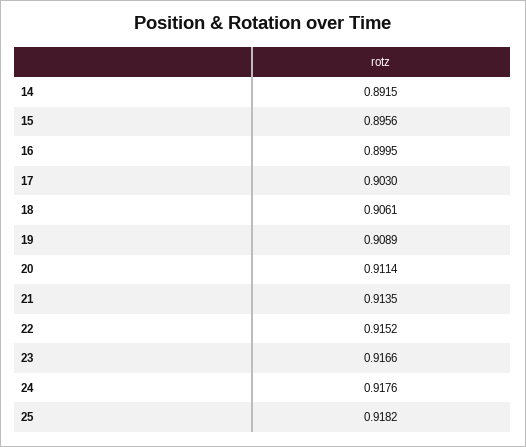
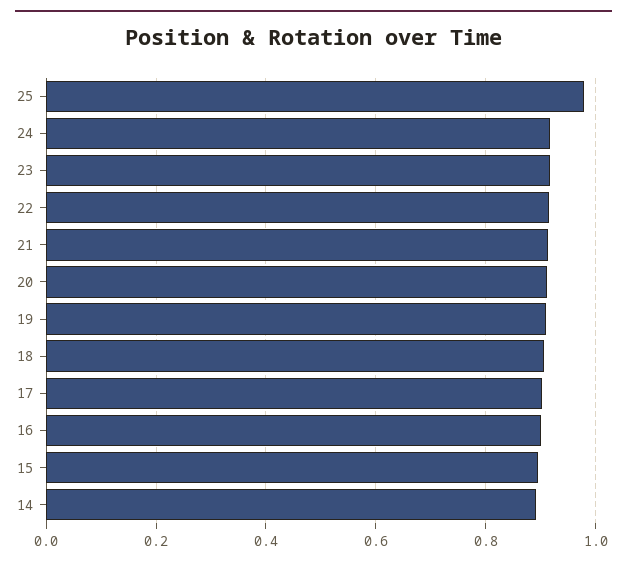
  {
    "14": 0.8915,
    "15": 0.8956,
    "16": 0.8995,
    "17": 0.903,
    "18": 0.9061,
    "19": 0.9089,
    "20": 0.9114,
    "21": 0.9135,
    "22": 0.9152,
    "23": 0.9166,
    "24": 0.9176,
-   "25": 0.9182
+   "25": 0.98
  }

